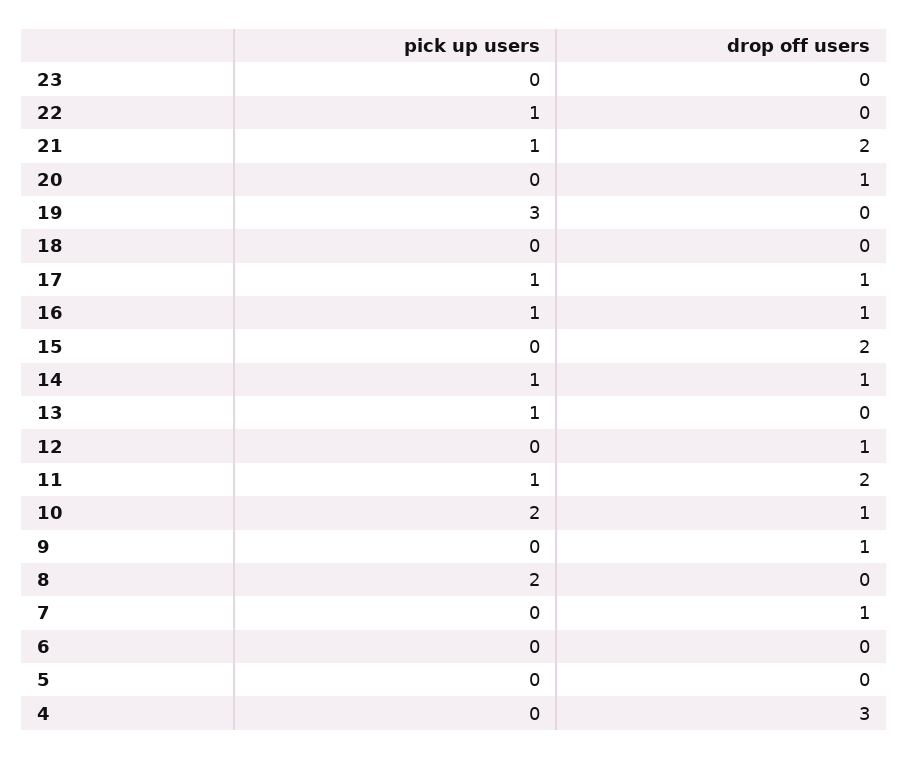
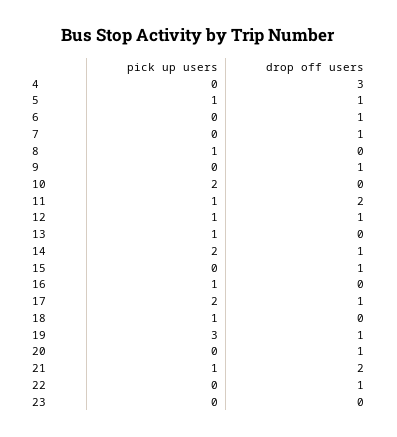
  {
    "pick up users": {
      "23": 0,
-     "22": 1,
+     "22": 0,
      "21": 1,
      "20": 0,
      "19": 3,
-     "18": 0,
+     "18": 1,
-     "17": 1,
+     "17": 2,
      "16": 1,
      "15": 0,
-     "14": 1,
+     "14": 2,
      "13": 1,
-     "12": 0,
+     "12": 1,
      "11": 1,
      "10": 2,
      "9": 0,
-     "8": 2,
+     "8": 1,
      "7": 0,
      "6": 0,
-     "5": 0,
+     "5": 1,
      "4": 0
    },
    "drop off users": {
      "23": 0,
-     "22": 0,
+     "22": 1,
      "21": 2,
      "20": 1,
-     "19": 0,
+     "19": 1,
      "18": 0,
      "17": 1,
-     "16": 1,
+     "16": 0,
-     "15": 2,
+     "15": 1,
      "14": 1,
      "13": 0,
      "12": 1,
      "11": 2,
-     "10": 1,
+     "10": 0,
      "9": 1,
      "8": 0,
      "7": 1,
-     "6": 0,
+     "6": 1,
-     "5": 0,
+     "5": 1,
      "4": 3
    }
  }

